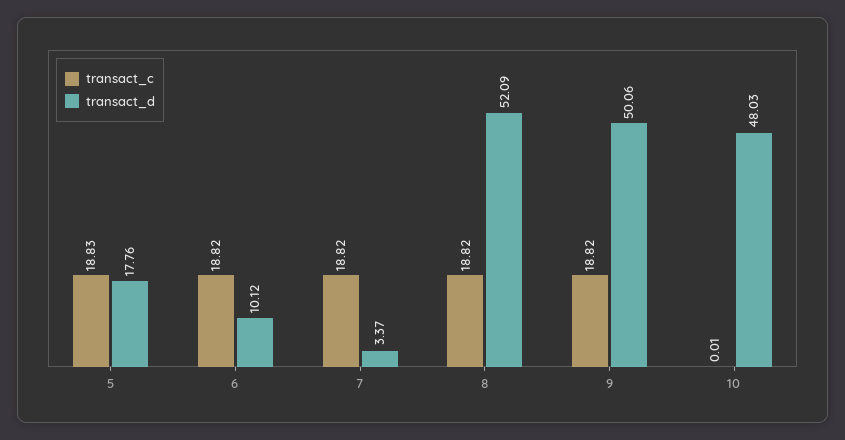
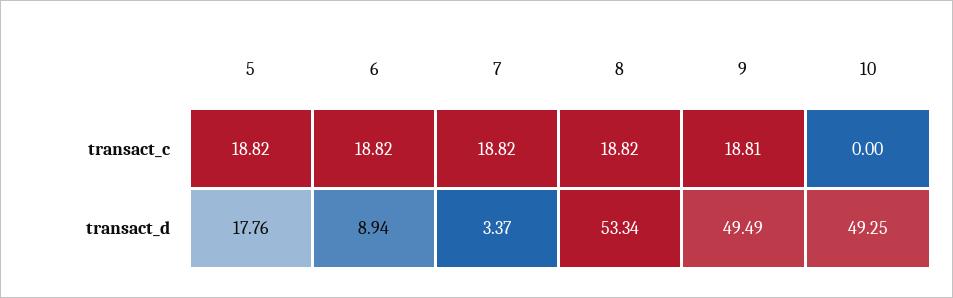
  {
    "transact_c": {
-     "5": 18.83,
+     "5": 18.82,
      "6": 18.82,
      "7": 18.82,
      "8": 18.82,
-     "9": 18.82,
+     "9": 18.81,
-     "10": 0.01
+     "10": 0
    },
    "transact_d": {
      "5": 17.76,
-     "6": 10.12,
+     "6": 8.94,
      "7": 3.37,
-     "8": 52.09,
+     "8": 53.34,
-     "9": 50.06,
+     "9": 49.49,
-     "10": 48.03
+     "10": 49.25
    }
  }

